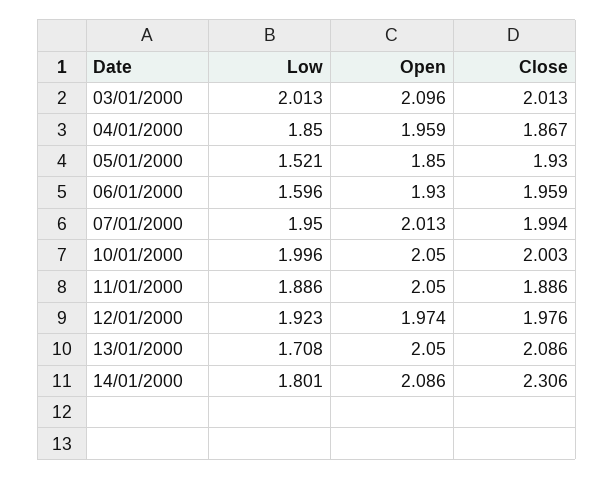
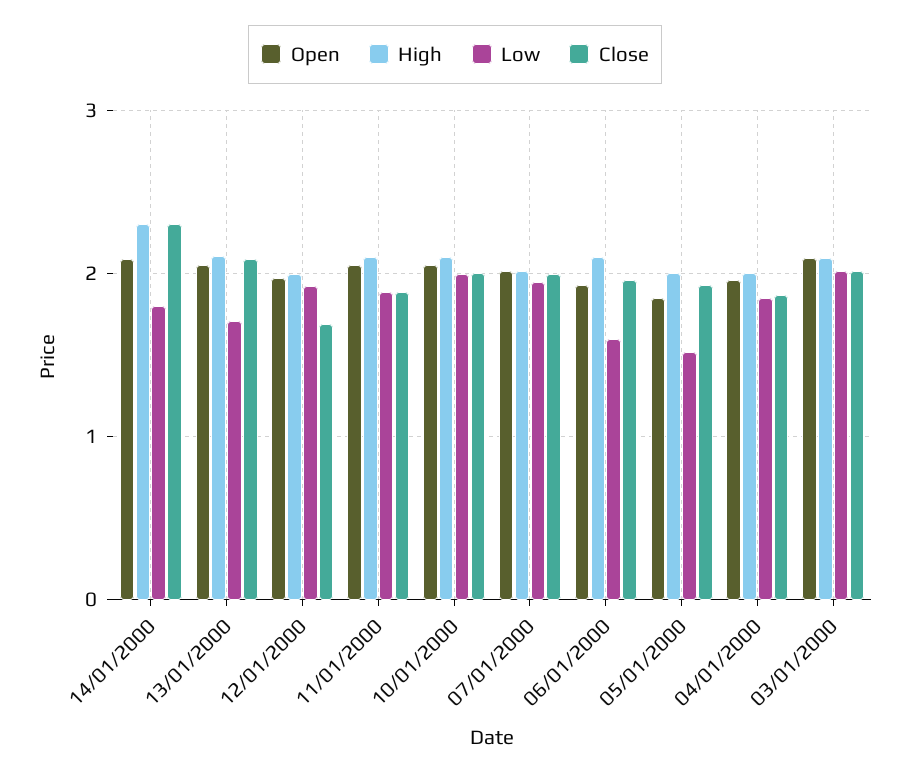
  {
    "Low": {
      "03/01/2000": 2.013,
      "04/01/2000": 1.85,
      "05/01/2000": 1.521,
      "06/01/2000": 1.596,
      "07/01/2000": 1.95,
      "10/01/2000": 1.996,
      "11/01/2000": 1.886,
      "12/01/2000": 1.923,
      "13/01/2000": 1.708,
      "14/01/2000": 1.801
    },
    "Open": {
      "03/01/2000": 2.096,
      "04/01/2000": 1.959,
      "05/01/2000": 1.85,
      "06/01/2000": 1.93,
      "07/01/2000": 2.013,
      "10/01/2000": 2.05,
      "11/01/2000": 2.05,
      "12/01/2000": 1.974,
      "13/01/2000": 2.05,
      "14/01/2000": 2.086
    },
    "Close": {
      "03/01/2000": 2.013,
      "04/01/2000": 1.867,
      "05/01/2000": 1.93,
      "06/01/2000": 1.959,
      "07/01/2000": 1.994,
      "10/01/2000": 2.003,
      "11/01/2000": 1.886,
-     "12/01/2000": 1.976,
+     "12/01/2000": 1.7,
      "13/01/2000": 2.086,
      "14/01/2000": 2.306
-   }
+   },
+   "High": {
+     "14/01/2000": 2.3,
+     "13/01/2000": 2.1,
+     "12/01/2000": 2,
+     "11/01/2000": 2.1,
+     "10/01/2000": 2.1,
+     "07/01/2000": 2,
+     "06/01/2000": 2.1,
+     "05/01/2000": 2,
+     "04/01/2000": 2,
+     "03/01/2000": 2.1
+   }
  }

